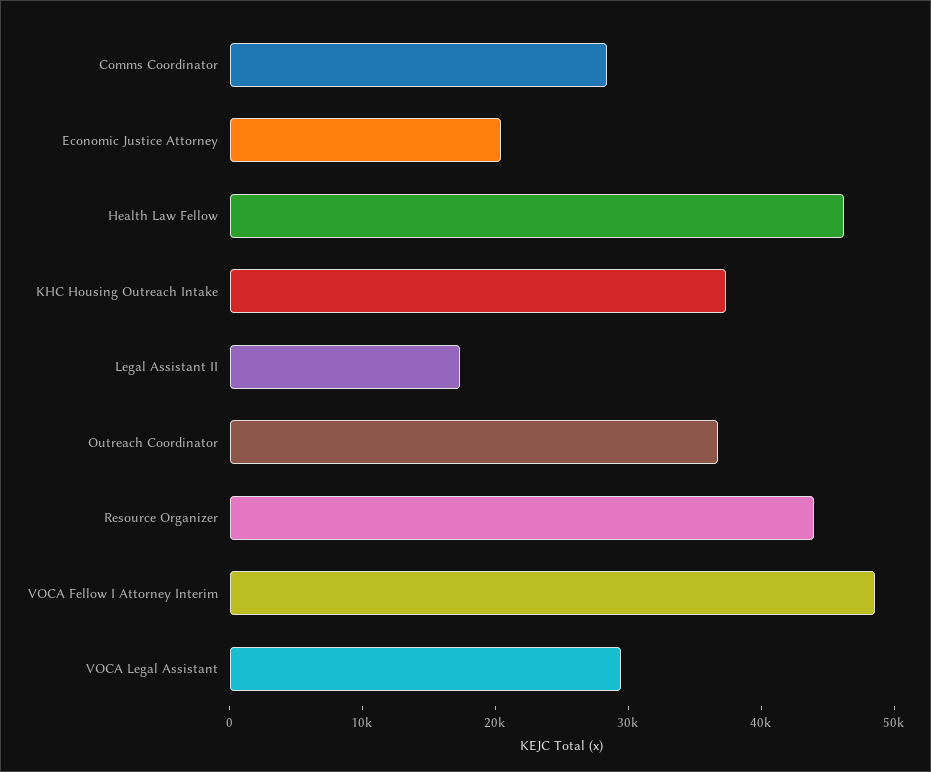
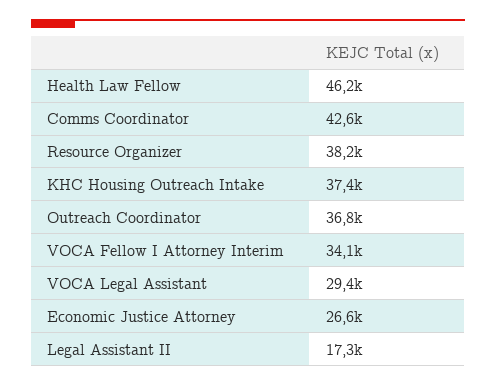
  {
-   "Comms Coordinator": 28000,
+   "Comms Coordinator": 42600,
-   "Economic Justice Attorney": 20000,
+   "Economic Justice Attorney": 26600,
    "Health Law Fellow": 46200,
    "KHC Housing Outreach Intake": 37400,
    "Legal Assistant II": 17300,
    "Outreach Coordinator": 36800,
-   "Resource Organizer": 44000,
+   "Resource Organizer": 38200,
-   "VOCA Fellow I Attorney Interim": 48000,
+   "VOCA Fellow I Attorney Interim": 34100,
    "VOCA Legal Assistant": 29400
  }

